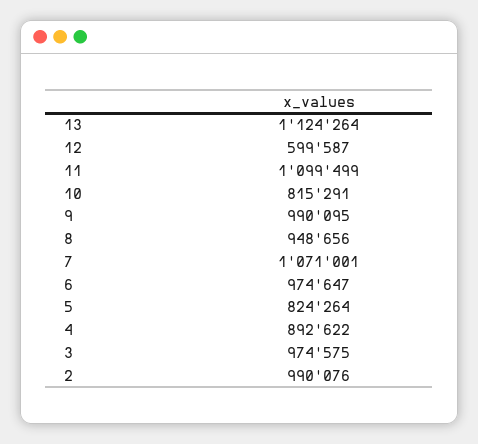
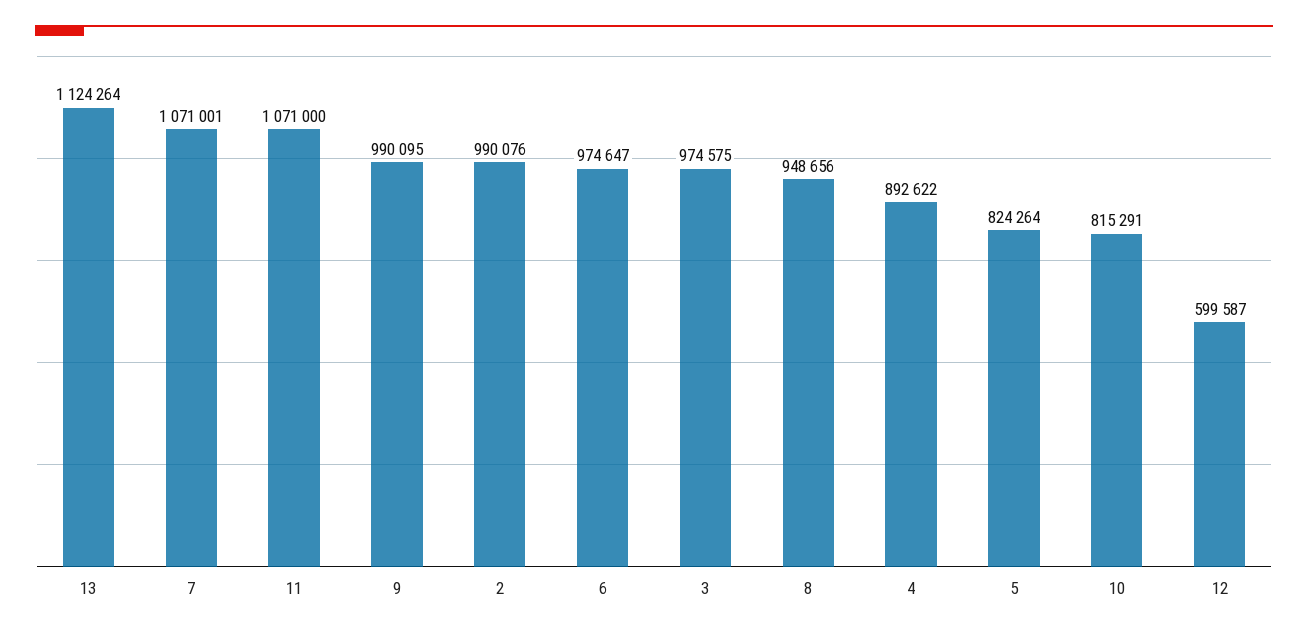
  {
    "13": 1124264,
    "12": 599587,
-   "11": 1099499,
+   "11": 1071000,
    "10": 815291,
    "9": 990095,
    "8": 948656,
    "7": 1071001,
    "6": 974647,
    "5": 824264,
    "4": 892622,
    "3": 974575,
    "2": 990076
  }

